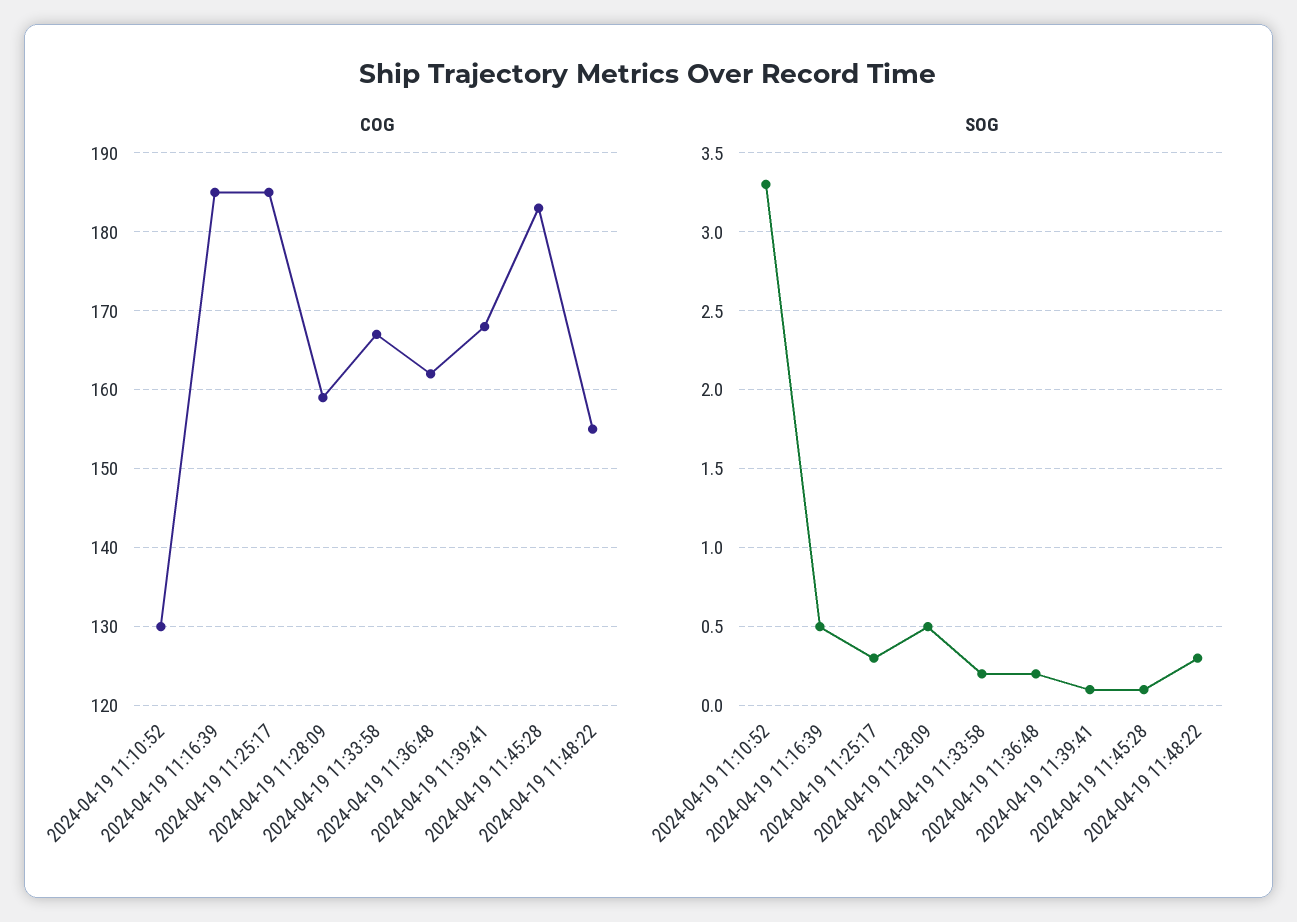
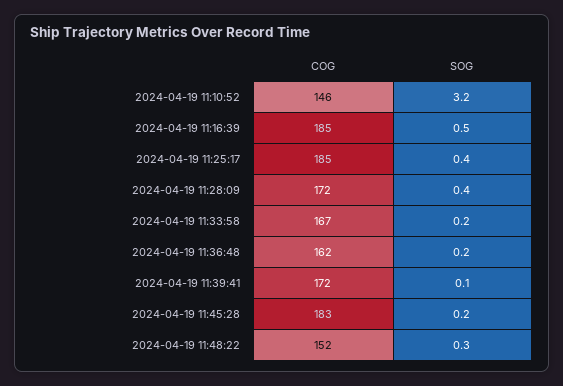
  {
    "COG": {
-     "2024-04-19 11:10:52": 130,
+     "2024-04-19 11:10:52": 146,
      "2024-04-19 11:16:39": 185,
      "2024-04-19 11:25:17": 185,
-     "2024-04-19 11:28:09": 159,
+     "2024-04-19 11:28:09": 172,
      "2024-04-19 11:33:58": 167,
      "2024-04-19 11:36:48": 162,
-     "2024-04-19 11:39:41": 168,
+     "2024-04-19 11:39:41": 172,
      "2024-04-19 11:45:28": 183,
-     "2024-04-19 11:48:22": 155
+     "2024-04-19 11:48:22": 152
    },
    "SOG": {
-     "2024-04-19 11:10:52": 3.3,
+     "2024-04-19 11:10:52": 3.2,
      "2024-04-19 11:16:39": 0.5,
-     "2024-04-19 11:25:17": 0.3,
+     "2024-04-19 11:25:17": 0.4,
-     "2024-04-19 11:28:09": 0.5,
+     "2024-04-19 11:28:09": 0.4,
      "2024-04-19 11:33:58": 0.2,
      "2024-04-19 11:36:48": 0.2,
      "2024-04-19 11:39:41": 0.1,
-     "2024-04-19 11:45:28": 0.1,
+     "2024-04-19 11:45:28": 0.2,
      "2024-04-19 11:48:22": 0.3
    }
  }

